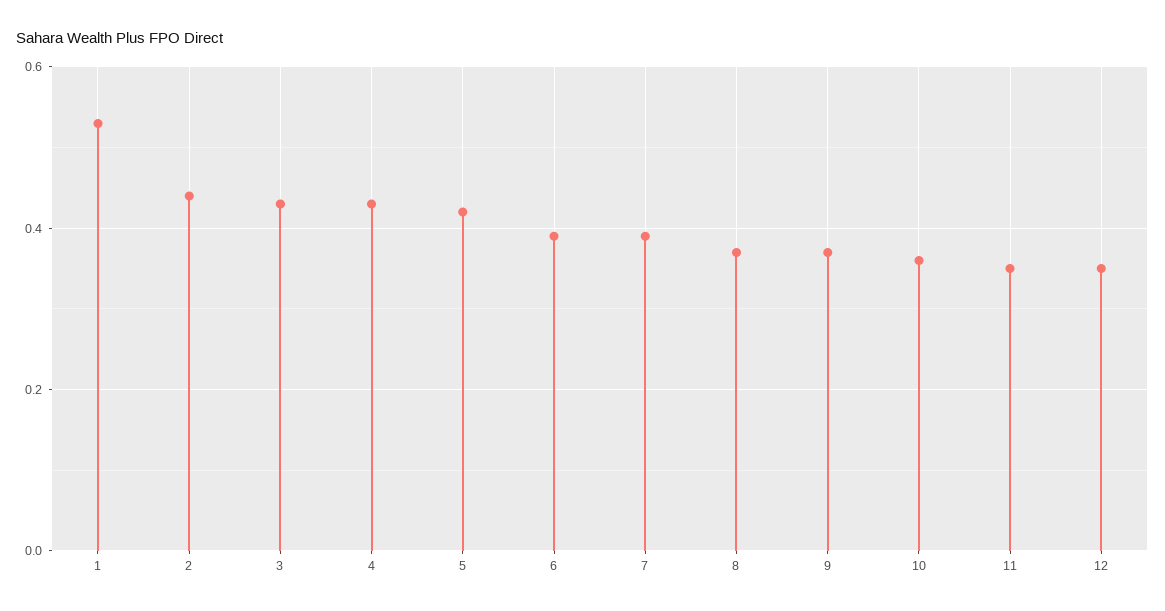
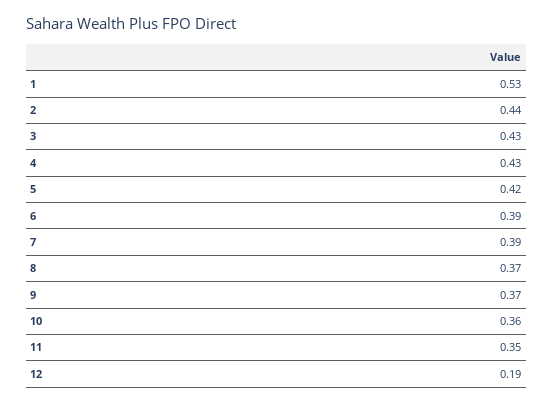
  {
    "1": 0.53,
    "2": 0.44,
    "3": 0.43,
    "4": 0.43,
    "5": 0.42,
    "6": 0.39,
    "7": 0.39,
    "8": 0.37,
    "9": 0.37,
    "10": 0.36,
    "11": 0.35,
-   "12": 0.35
+   "12": 0.19
  }

